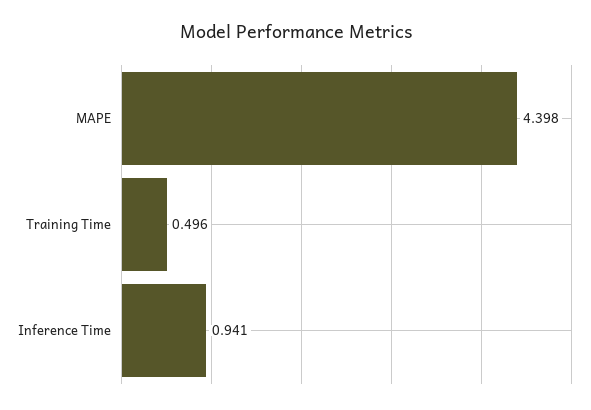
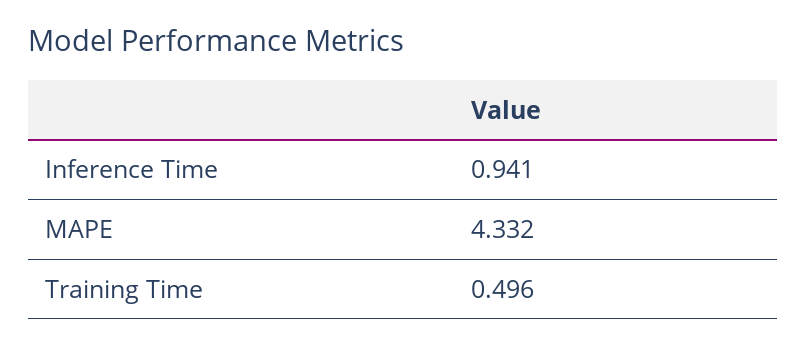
  {
-   "MAPE": 4.398,
+   "MAPE": 4.332,
    "Training Time": 0.496,
    "Inference Time": 0.941
  }

